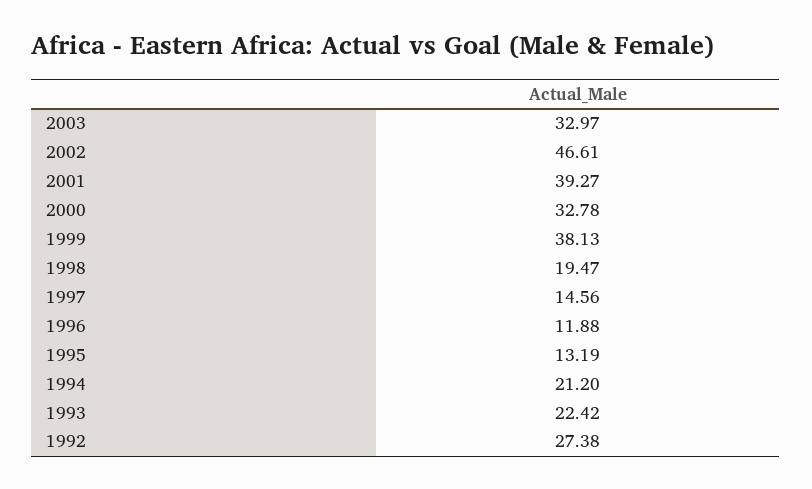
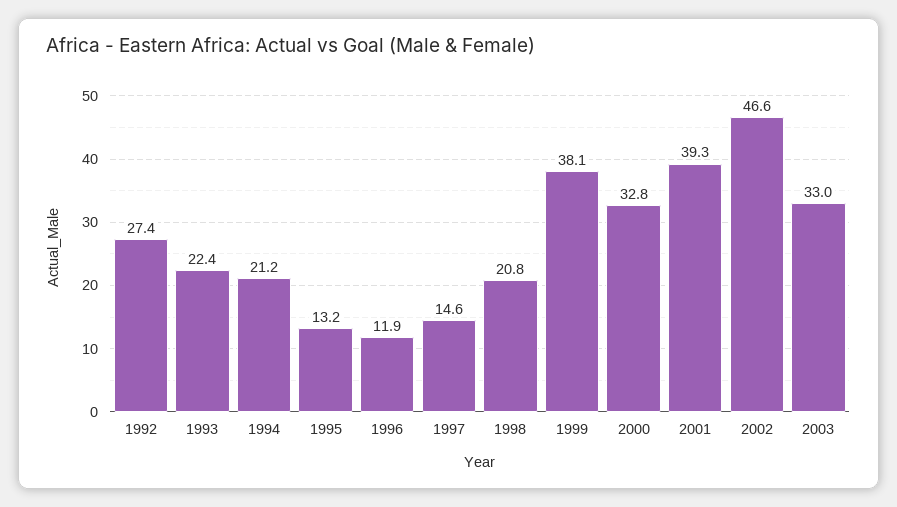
  {
    "2003": 32.97,
    "2002": 46.61,
    "2001": 39.27,
    "2000": 32.78,
    "1999": 38.13,
-   "1998": 19.47,
+   "1998": 20.8,
    "1997": 14.56,
    "1996": 11.88,
    "1995": 13.19,
    "1994": 21.2,
    "1993": 22.42,
    "1992": 27.38
  }

